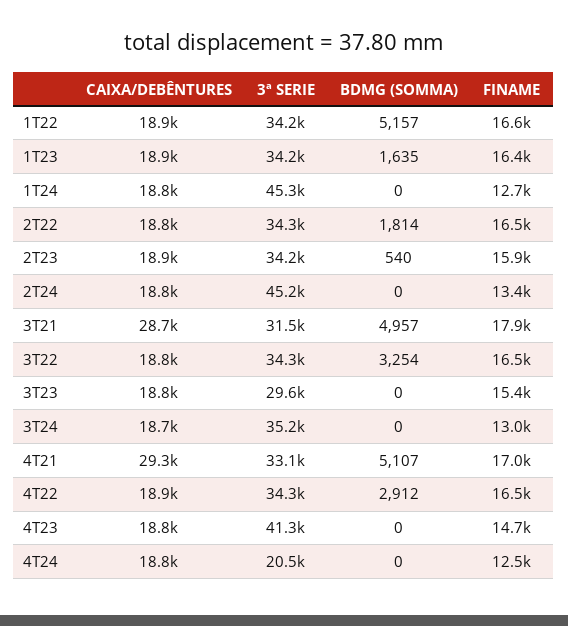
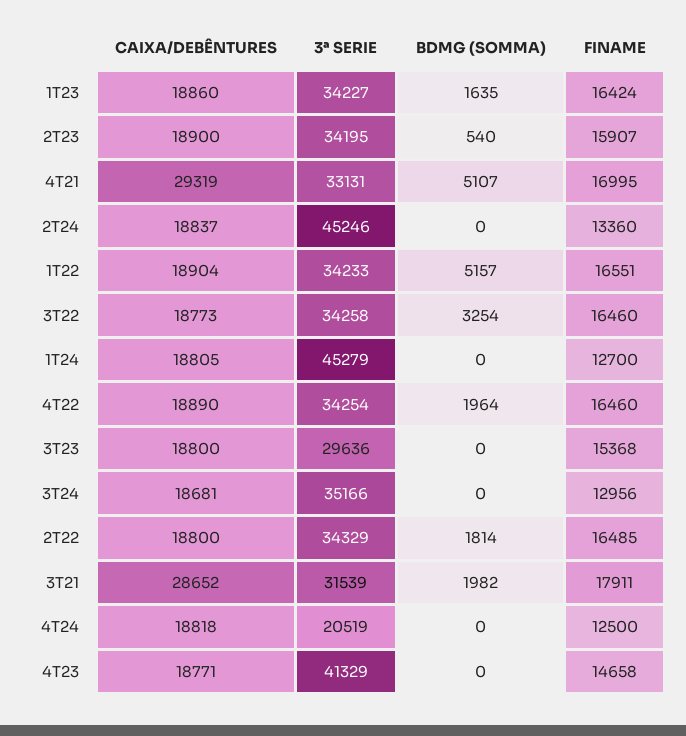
  {
    "CAIXA/DEBÊNTURES": {
      "1T22": 18904,
      "1T23": 18860,
      "1T24": 18805,
      "2T22": 18800,
      "2T23": 18900,
      "2T24": 18837,
      "3T21": 28652,
      "3T22": 18773,
      "3T23": 18800,
      "3T24": 18681,
      "4T21": 29319,
      "4T22": 18890,
      "4T23": 18771,
      "4T24": 18818
    },
    "3ª SERIE": {
      "1T22": 34233,
      "1T23": 34227,
      "1T24": 45279,
      "2T22": 34329,
      "2T23": 34195,
      "2T24": 45246,
      "3T21": 31539,
      "3T22": 34258,
      "3T23": 29636,
      "3T24": 35166,
      "4T21": 33131,
      "4T22": 34254,
      "4T23": 41329,
      "4T24": 20519
    },
    "BDMG (SOMMA)": {
      "1T22": 5157,
      "1T23": 1635,
      "1T24": 0,
      "2T22": 1814,
      "2T23": 540,
      "2T24": 0,
-     "3T21": 4957,
+     "3T21": 1982,
      "3T22": 3254,
      "3T23": 0,
      "3T24": 0,
      "4T21": 5107,
-     "4T22": 2912,
+     "4T22": 1964,
      "4T23": 0,
      "4T24": 0
    },
    "FINAME": {
      "1T22": 16551,
      "1T23": 16424,
      "1T24": 12700,
      "2T22": 16485,
      "2T23": 15907,
      "2T24": 13360,
      "3T21": 17911,
      "3T22": 16460,
      "3T23": 15368,
      "3T24": 12956,
      "4T21": 16995,
      "4T22": 16460,
      "4T23": 14658,
      "4T24": 12500
    }
  }

